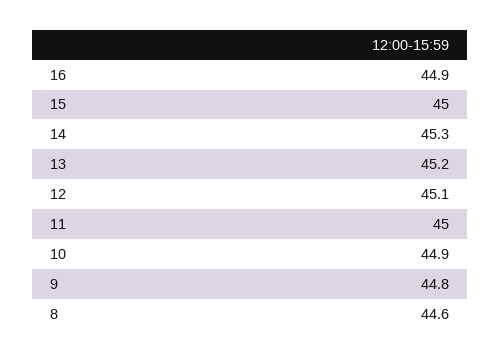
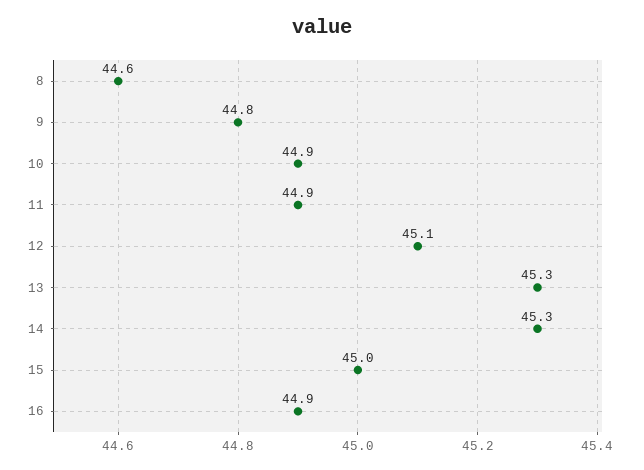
  {
    "16": 44.9,
    "15": 45,
    "14": 45.3,
-   "13": 45.2,
+   "13": 45.3,
    "12": 45.1,
-   "11": 45,
+   "11": 44.9,
    "10": 44.9,
    "9": 44.8,
    "8": 44.6
  }

